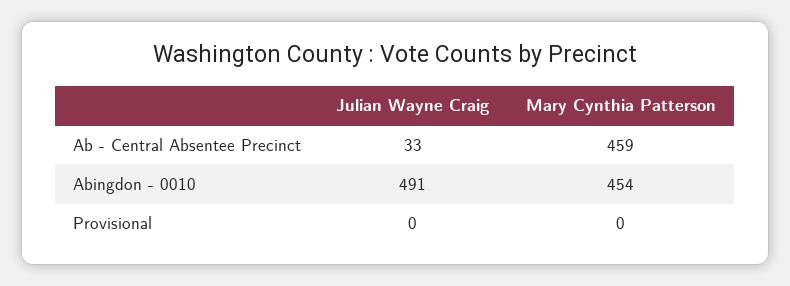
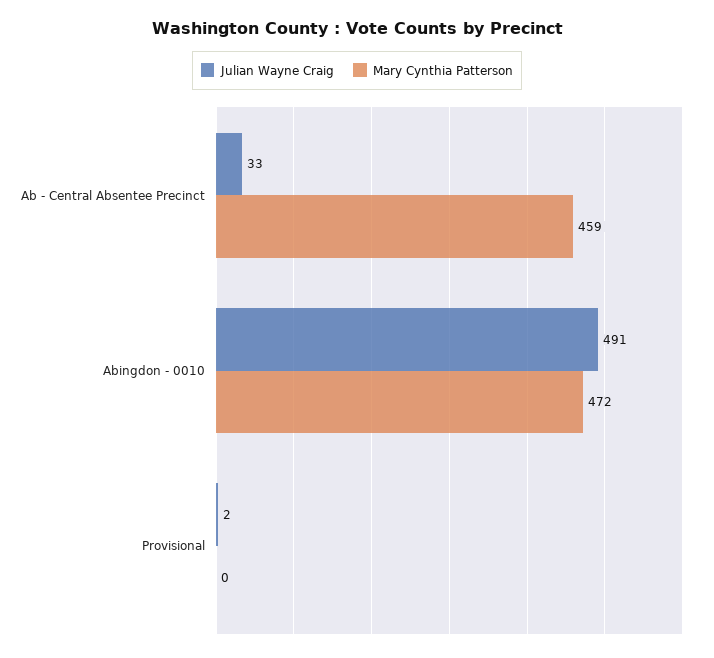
  {
    "Julian Wayne Craig": {
      "Ab - Central Absentee Precinct": 33,
      "Abingdon - 0010": 491,
-     "Provisional": 0
+     "Provisional": 2
    },
    "Mary Cynthia Patterson": {
      "Ab - Central Absentee Precinct": 459,
-     "Abingdon - 0010": 454,
+     "Abingdon - 0010": 472,
      "Provisional": 0
    }
  }

